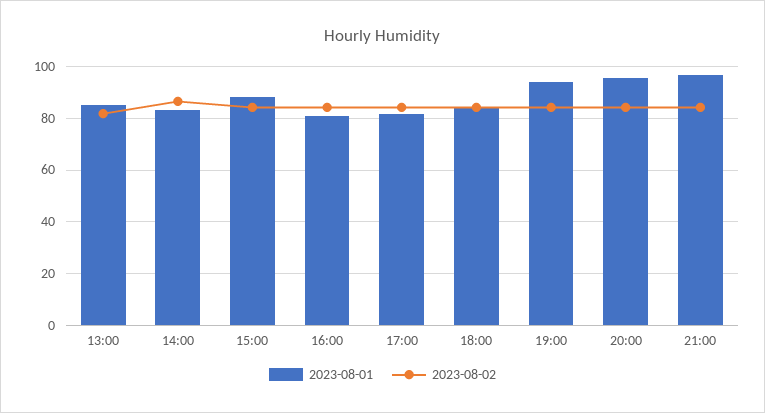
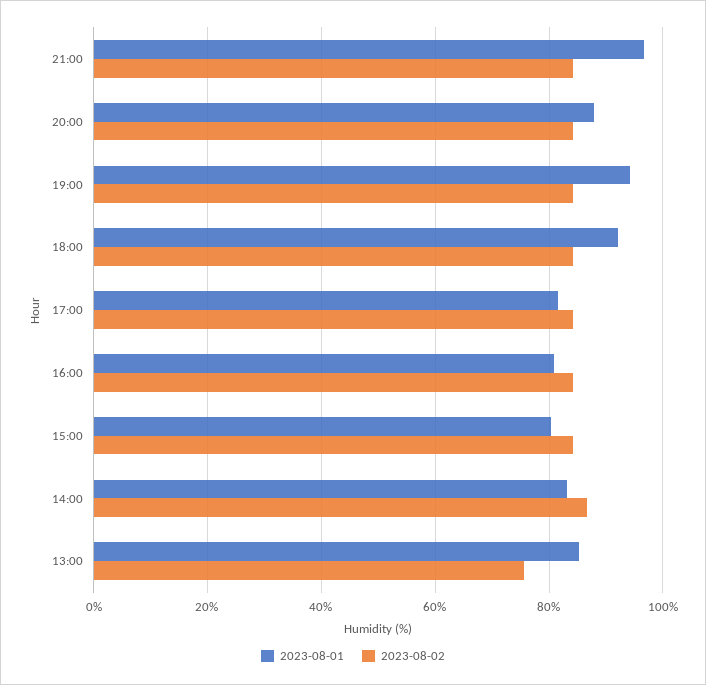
  {
    "2023-08-01": {
      "13:00": 86,
      "14:00": 84,
-     "15:00": 87.5,
+     "15:00": 80,
      "16:00": 80,
      "17:00": 82,
-     "18:00": 85,
+     "18:00": 92,
      "19:00": 94,
-     "20:00": 95,
+     "20:00": 88,
      "21:00": 96
    },
    "2023-08-02": {
-     "13:00": 82.5,
+     "13:00": 76,
      "14:00": 86,
      "15:00": 84,
      "16:00": 84,
      "17:00": 84,
      "18:00": 84,
      "19:00": 84,
      "20:00": 84,
      "21:00": 84
    }
  }

